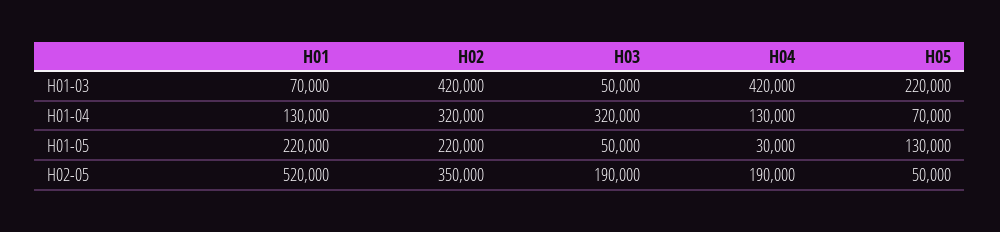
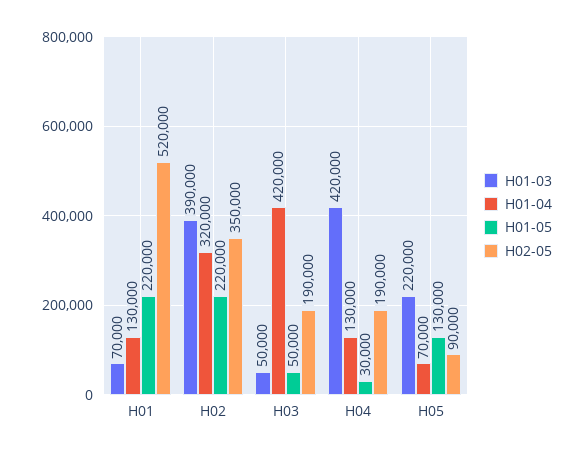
  {
    "H01-03": {
      "H01": 70000,
-     "H02": 420000,
+     "H02": 390000,
      "H03": 50000,
      "H04": 420000,
      "H05": 220000
    },
    "H01-04": {
      "H01": 130000,
      "H02": 320000,
-     "H03": 320000,
+     "H03": 420000,
      "H04": 130000,
      "H05": 70000
    },
    "H01-05": {
      "H01": 220000,
      "H02": 220000,
      "H03": 50000,
      "H04": 30000,
      "H05": 130000
    },
    "H02-05": {
      "H01": 520000,
      "H02": 350000,
      "H03": 190000,
      "H04": 190000,
-     "H05": 50000
+     "H05": 90000
    }
  }

